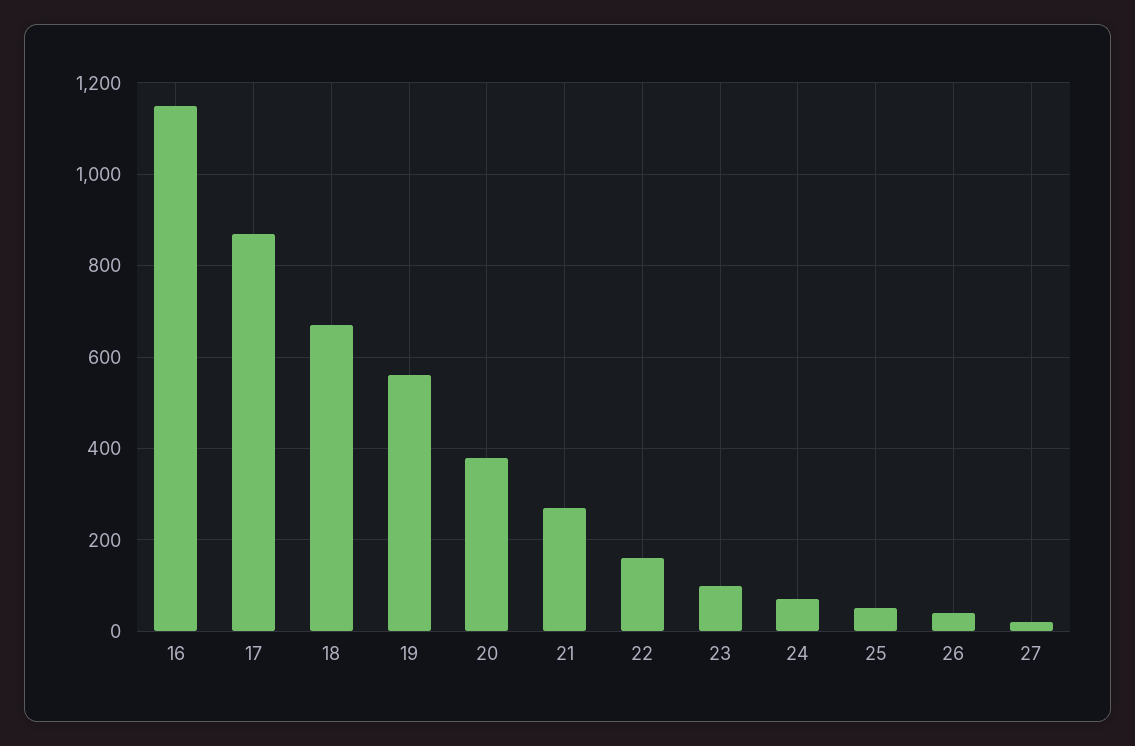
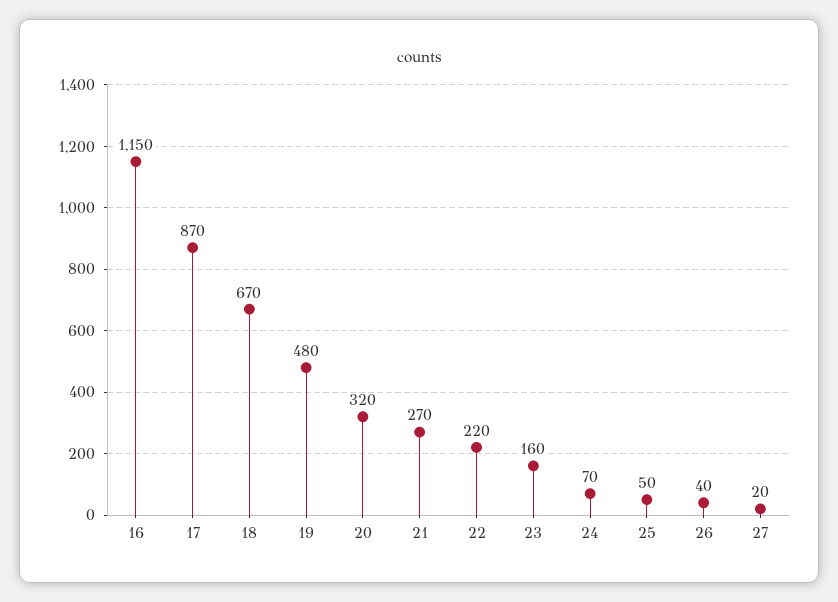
  {
    "16": 1150,
    "17": 870,
    "18": 670,
-   "19": 560,
+   "19": 480,
-   "20": 380,
+   "20": 320,
    "21": 270,
-   "22": 160,
+   "22": 220,
-   "23": 100,
+   "23": 160,
    "24": 70,
    "25": 50,
    "26": 40,
    "27": 20
  }

